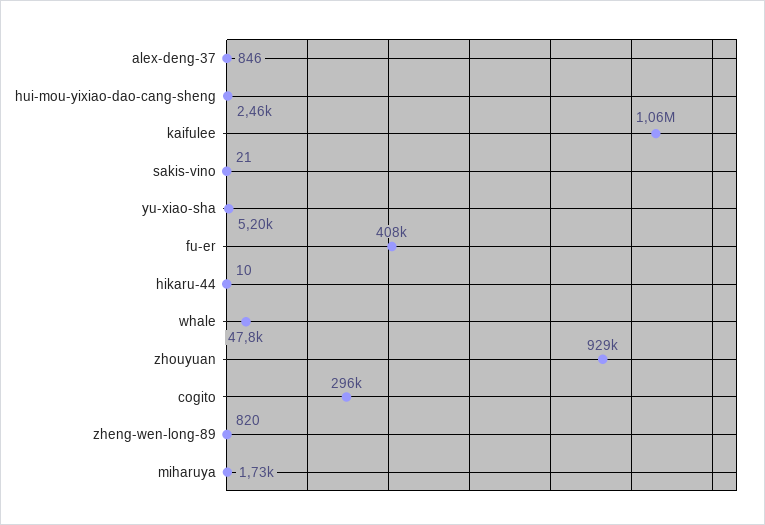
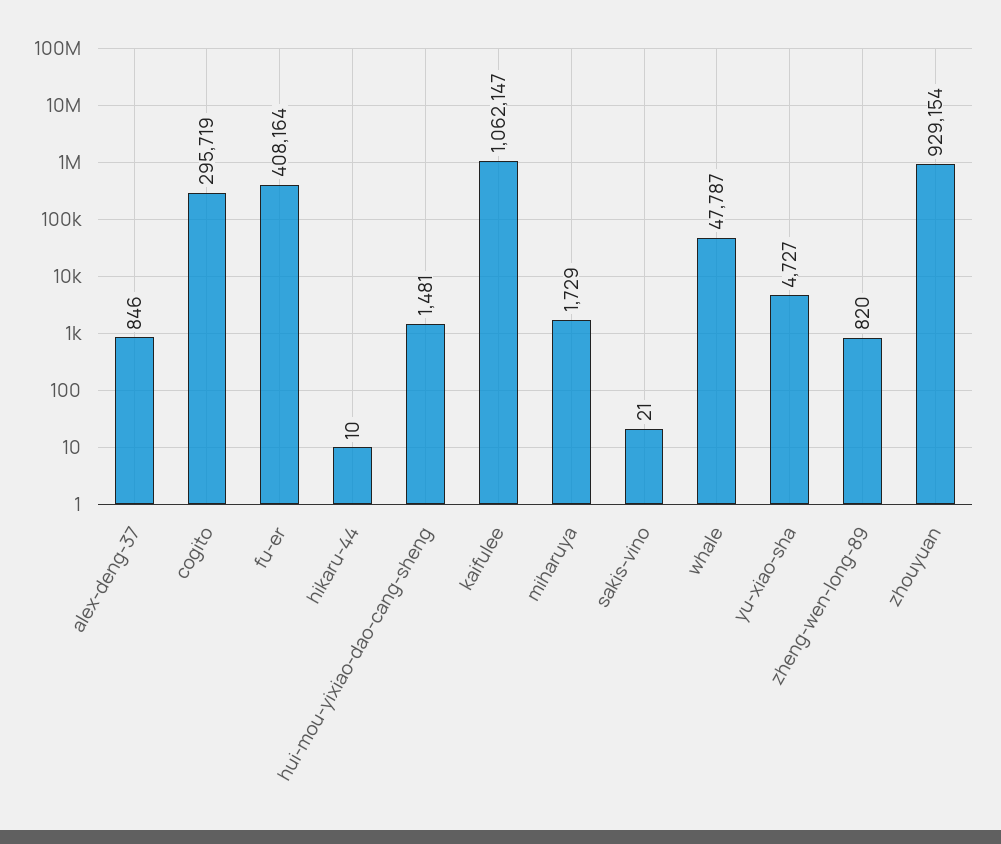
  {
    "alex-deng-37": 846,
-   "hui-mou-yixiao-dao-cang-sheng": 2460,
+   "hui-mou-yixiao-dao-cang-sheng": 1481,
    "kaifulee": 1062147,
    "sakis-vino": 21,
-   "yu-xiao-sha": 5200,
+   "yu-xiao-sha": 4727,
    "fu-er": 408164,
    "hikaru-44": 10,
    "whale": 47787,
    "zhouyuan": 929154,
    "cogito": 295719,
    "zheng-wen-long-89": 820,
    "miharuya": 1729
  }

